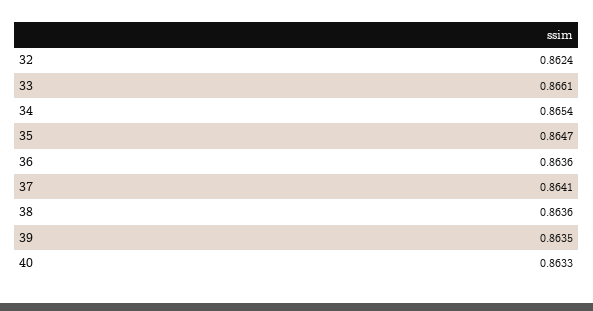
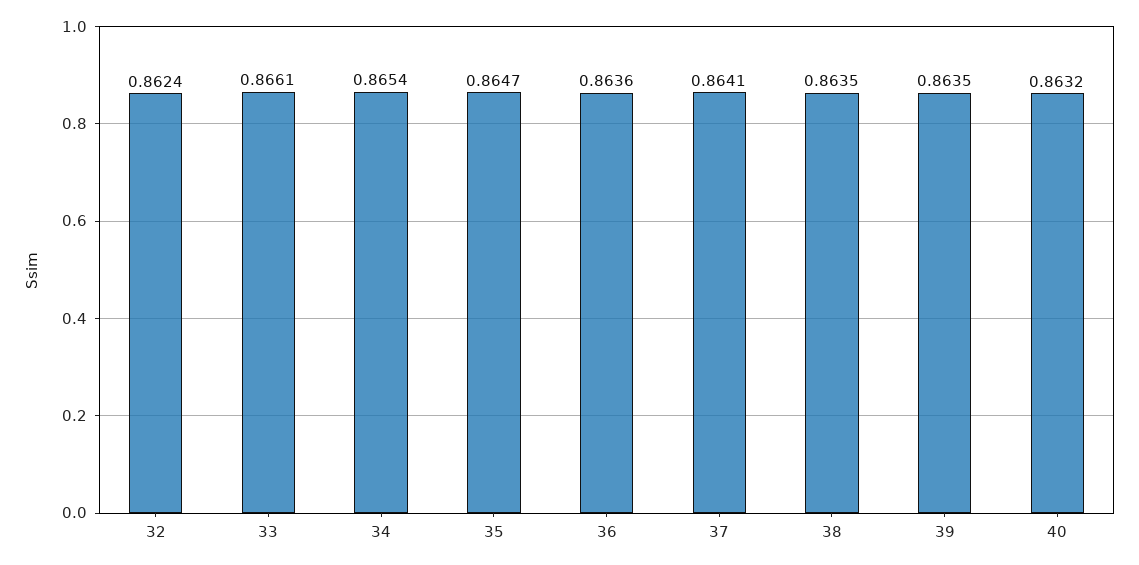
  {
    "32": 0.8624,
    "33": 0.8661,
    "34": 0.8654,
    "35": 0.8647,
    "36": 0.8636,
    "37": 0.8641,
-   "38": 0.8636,
+   "38": 0.8635,
    "39": 0.8635,
-   "40": 0.8633
+   "40": 0.8632
  }

